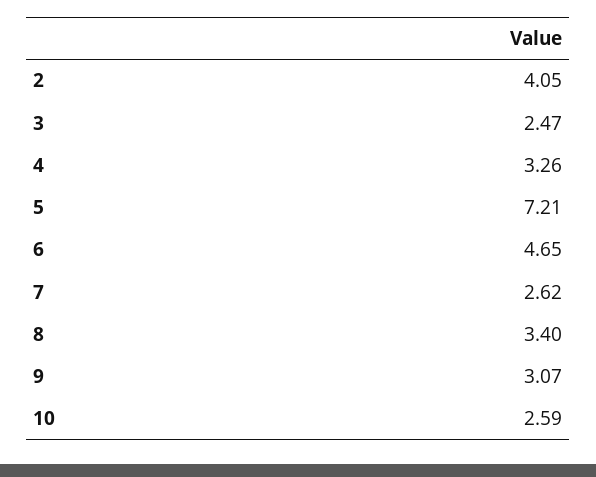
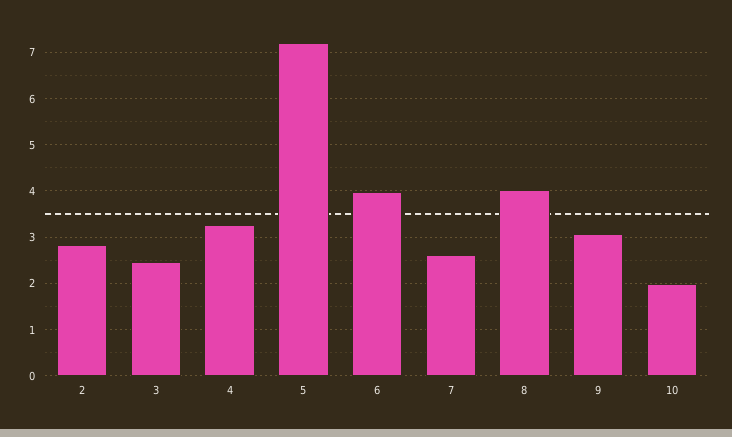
  {
-   "2": 4.05,
+   "2": 2.8,
    "3": 2.47,
    "4": 3.26,
    "5": 7.21,
-   "6": 4.65,
+   "6": 4,
    "7": 2.62,
-   "8": 3.4,
+   "8": 4,
    "9": 3.07,
-   "10": 2.59
+   "10": 2
  }

